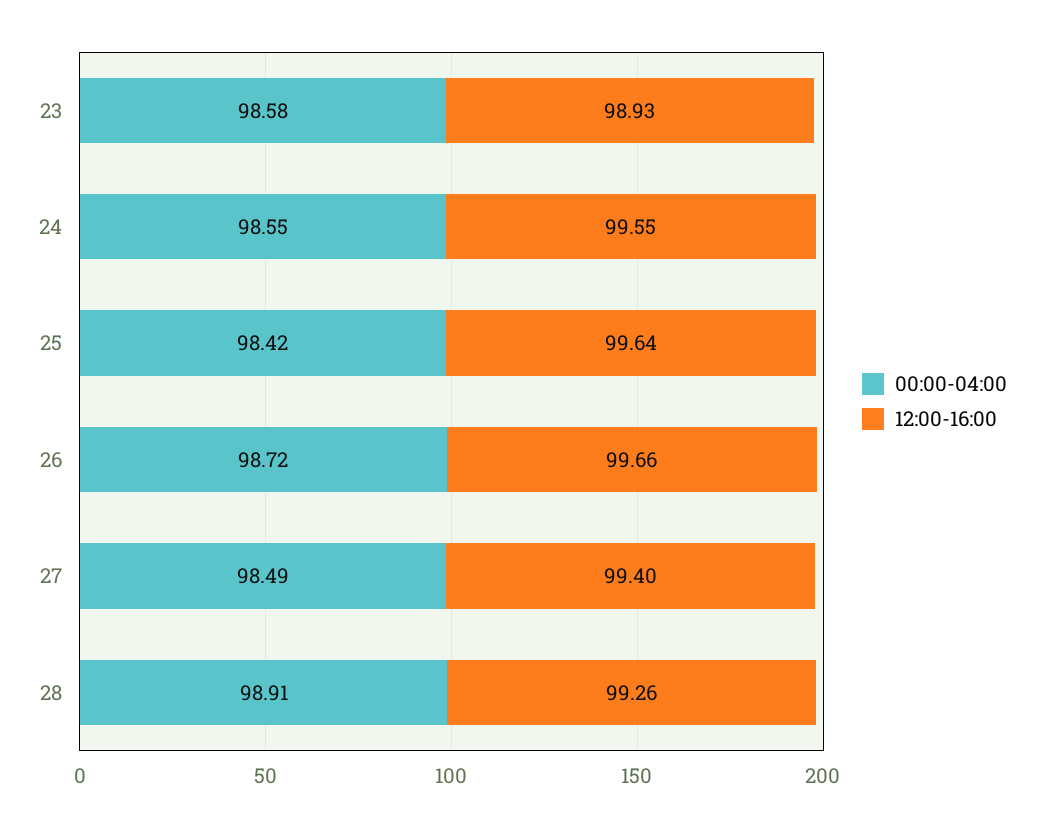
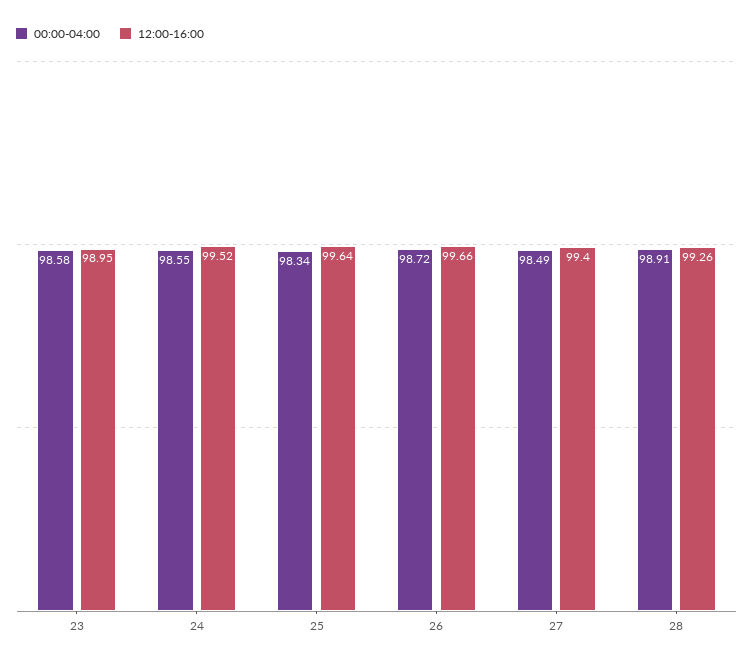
  {
    "00:00-04:00": {
      "23": 98.58,
      "24": 98.55,
-     "25": 98.42,
+     "25": 98.34,
      "26": 98.72,
      "27": 98.49,
      "28": 98.91
    },
    "12:00-16:00": {
-     "23": 98.93,
+     "23": 98.95,
-     "24": 99.55,
+     "24": 99.52,
      "25": 99.64,
      "26": 99.66,
      "27": 99.4,
      "28": 99.26
    }
  }

